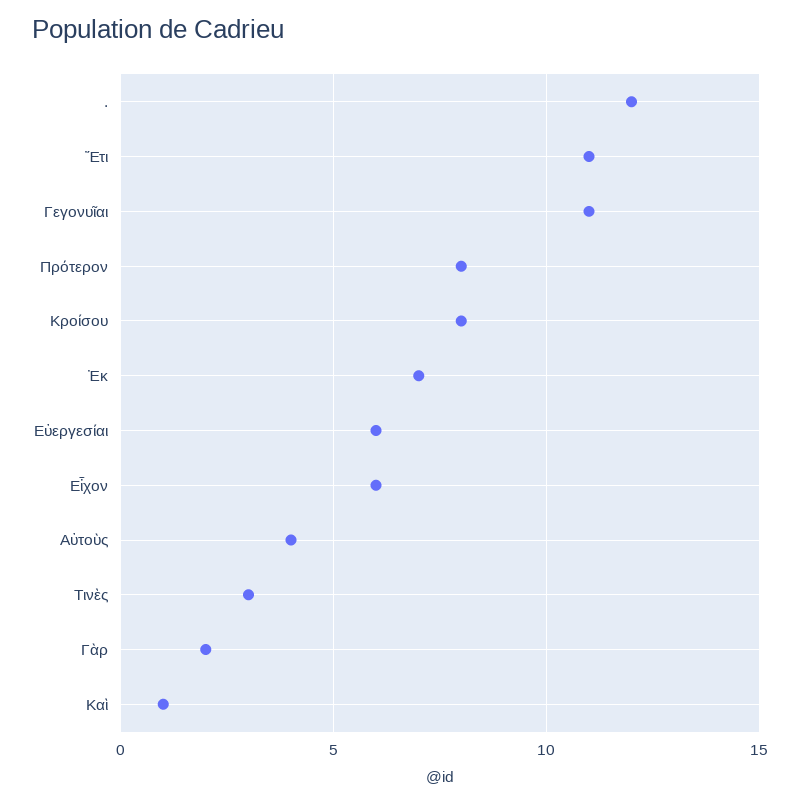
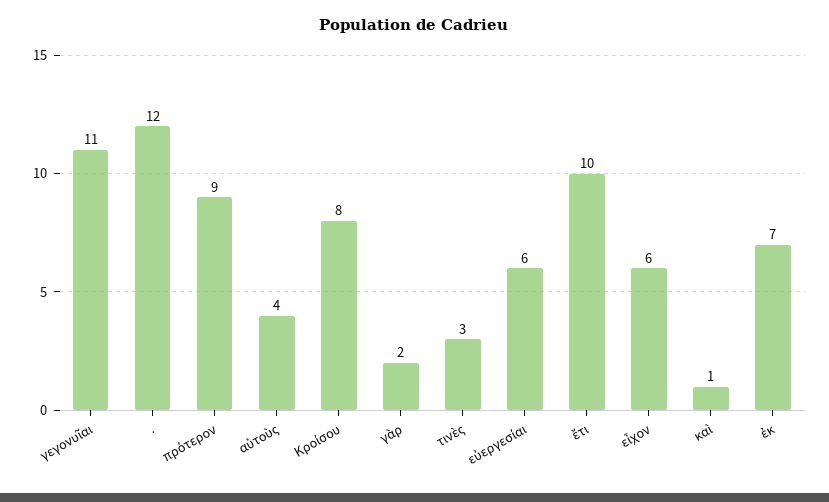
  {
    ".": 12,
-   "Ἔτι": 11,
+   "Ἔτι": 10,
    "Γεγονυῖαι": 11,
-   "Πρότερον": 8,
+   "Πρότερον": 9,
    "Κροίσου": 8,
    "Ἐκ": 7,
    "Εὐεργεσίαι": 6,
    "Εἶχον": 6,
    "Αὐτοὺς": 4,
    "Τινὲς": 3,
    "Γὰρ": 2,
    "Καὶ": 1
  }

